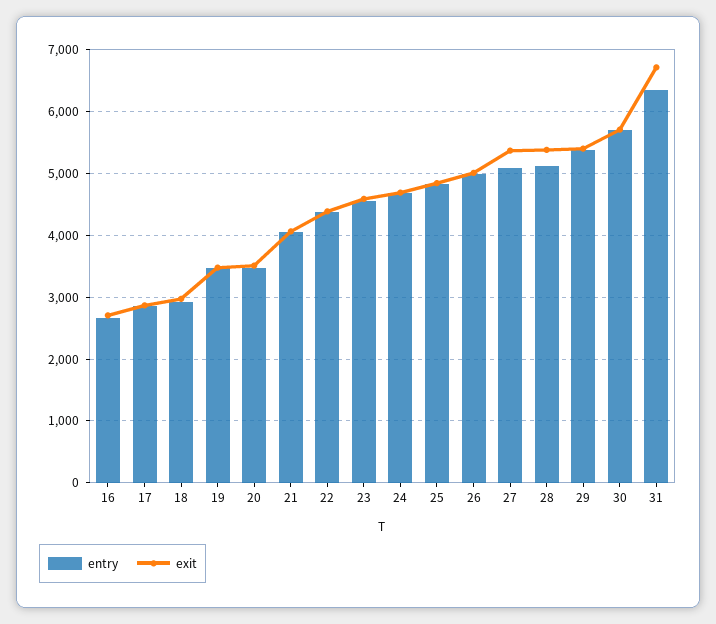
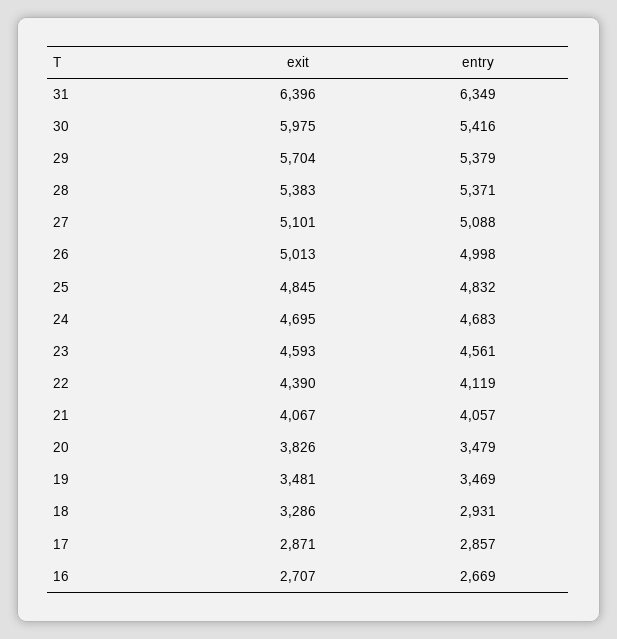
  {
    "entry": {
      "16": 2669,
      "17": 2857,
      "18": 2931,
      "19": 3469,
      "20": 3479,
      "21": 4057,
-     "22": 4400,
+     "22": 4119,
      "23": 4561,
      "24": 4683,
      "25": 4832,
      "26": 4998,
      "27": 5088,
-     "28": 5100,
+     "28": 5371,
      "29": 5379,
-     "30": 5700,
+     "30": 5416,
      "31": 6349
    },
    "exit": {
      "16": 2707,
      "17": 2871,
-     "18": 3000,
+     "18": 3286,
      "19": 3481,
-     "20": 3500,
+     "20": 3826,
      "21": 4067,
      "22": 4390,
      "23": 4593,
      "24": 4695,
      "25": 4845,
      "26": 5013,
-     "27": 5400,
+     "27": 5101,
      "28": 5383,
-     "29": 5400,
+     "29": 5704,
-     "30": 5700,
+     "30": 5975,
-     "31": 6700
+     "31": 6396
    }
  }

